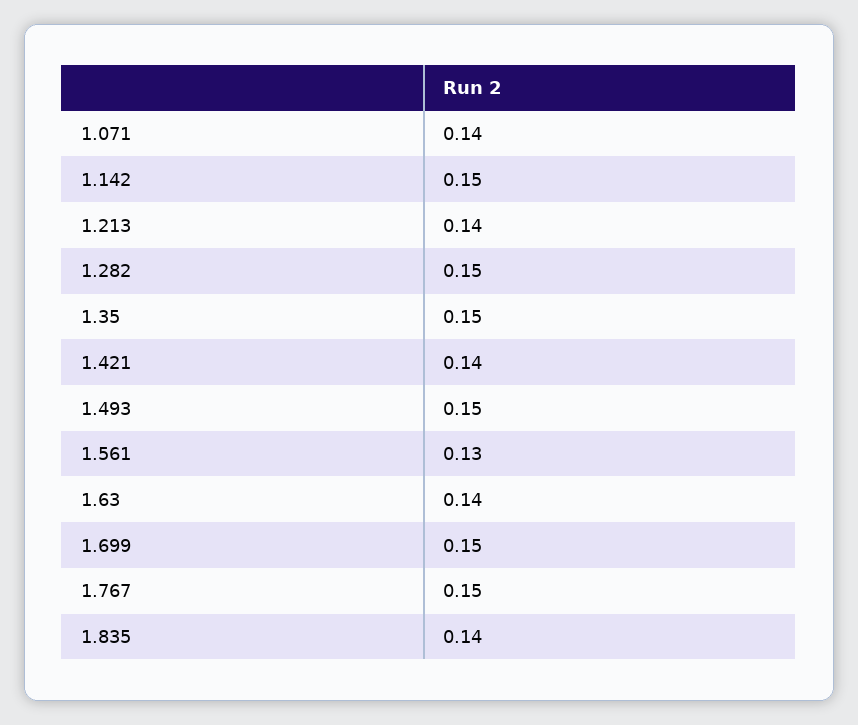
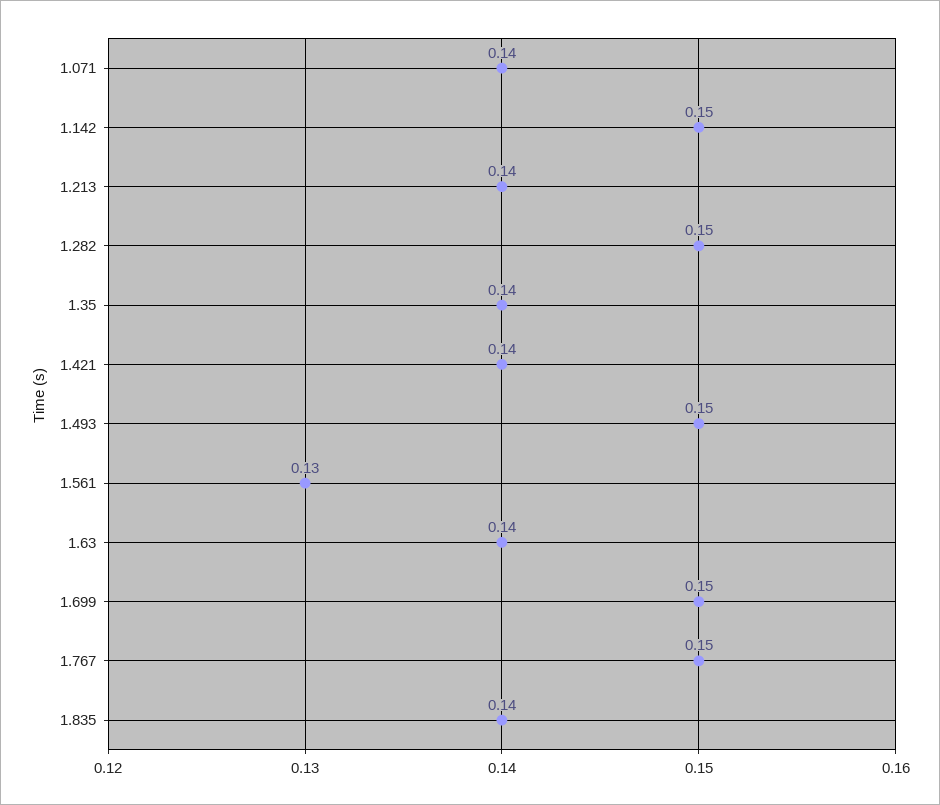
  {
    "1.071": 0.14,
    "1.142": 0.15,
    "1.213": 0.14,
    "1.282": 0.15,
-   "1.35": 0.15,
+   "1.35": 0.14,
    "1.421": 0.14,
    "1.493": 0.15,
    "1.561": 0.13,
    "1.63": 0.14,
    "1.699": 0.15,
    "1.767": 0.15,
    "1.835": 0.14
  }

